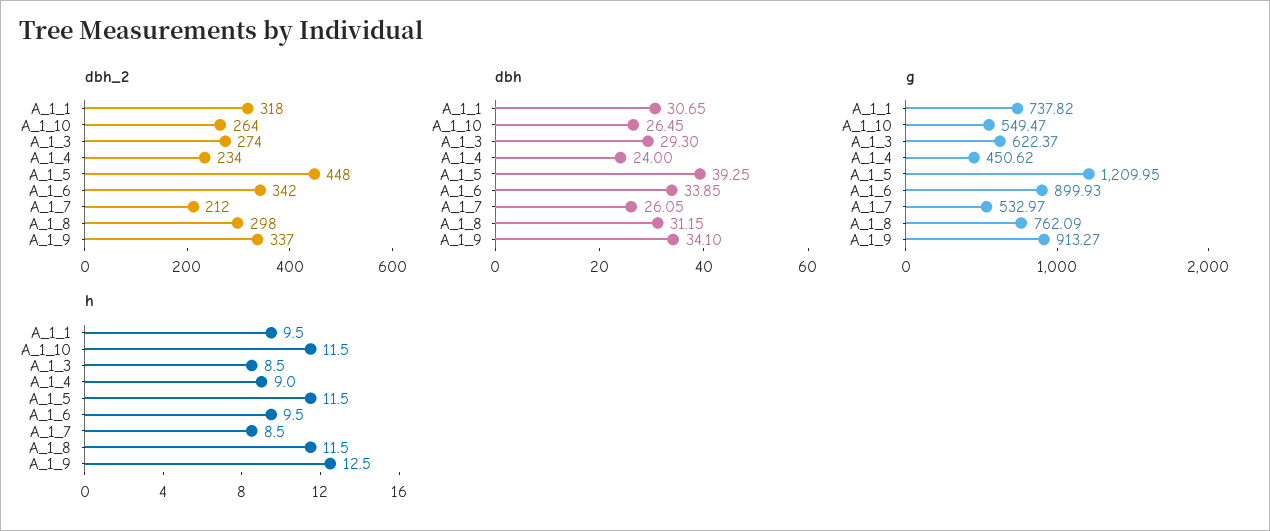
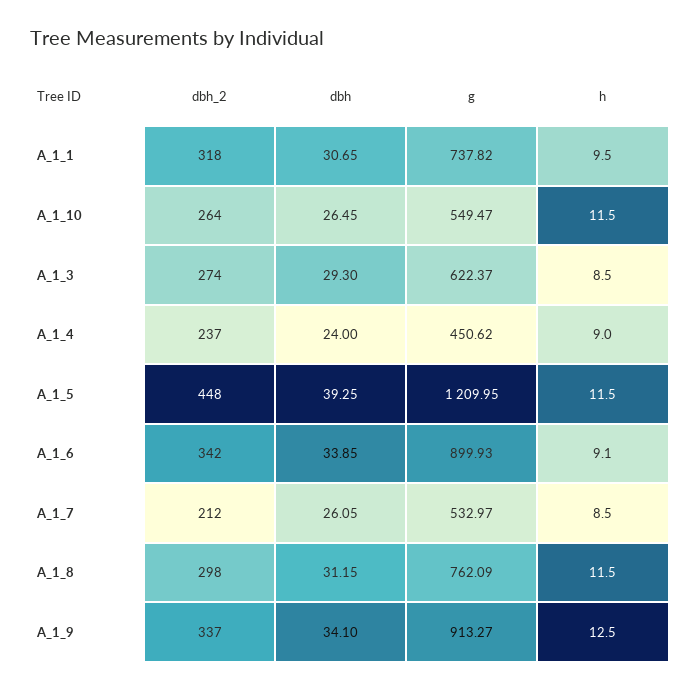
  {
    "dbh_2": {
      "A_1_1": 318,
      "A_1_10": 264,
      "A_1_3": 274,
-     "A_1_4": 234,
+     "A_1_4": 237,
      "A_1_5": 448,
      "A_1_6": 342,
      "A_1_7": 212,
      "A_1_8": 298,
      "A_1_9": 337
    },
    "dbh": {
      "A_1_1": 30.65,
      "A_1_10": 26.45,
      "A_1_3": 29.3,
      "A_1_4": 24,
      "A_1_5": 39.25,
      "A_1_6": 33.85,
      "A_1_7": 26.05,
      "A_1_8": 31.15,
      "A_1_9": 34.1
    },
    "g": {
      "A_1_1": 737.82,
      "A_1_10": 549.47,
      "A_1_3": 622.37,
      "A_1_4": 450.62,
      "A_1_5": 1209.95,
      "A_1_6": 899.93,
      "A_1_7": 532.97,
      "A_1_8": 762.09,
      "A_1_9": 913.27
    },
    "h": {
      "A_1_1": 9.5,
      "A_1_10": 11.5,
      "A_1_3": 8.5,
      "A_1_4": 9,
      "A_1_5": 11.5,
-     "A_1_6": 9.5,
+     "A_1_6": 9.1,
      "A_1_7": 8.5,
      "A_1_8": 11.5,
      "A_1_9": 12.5
    }
  }

